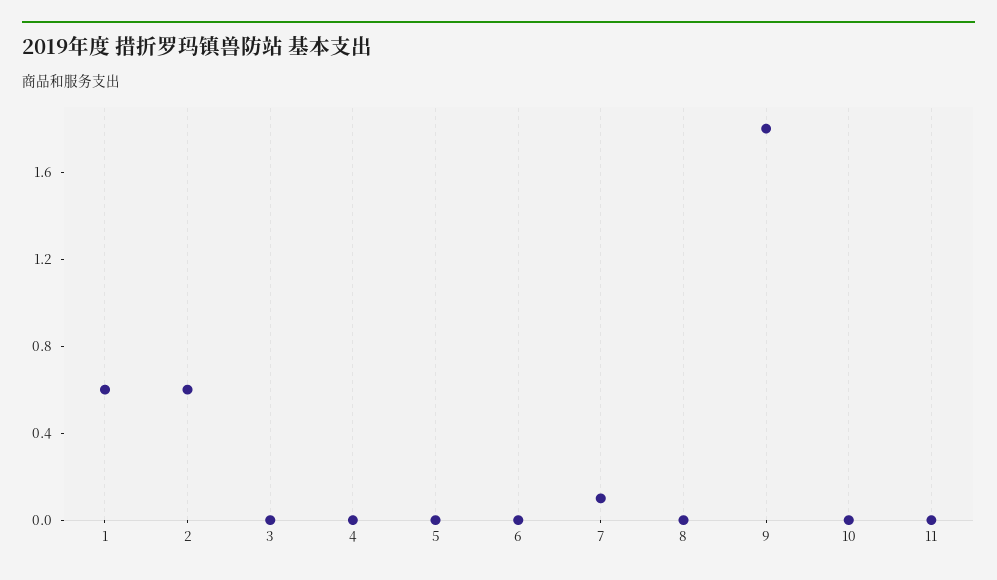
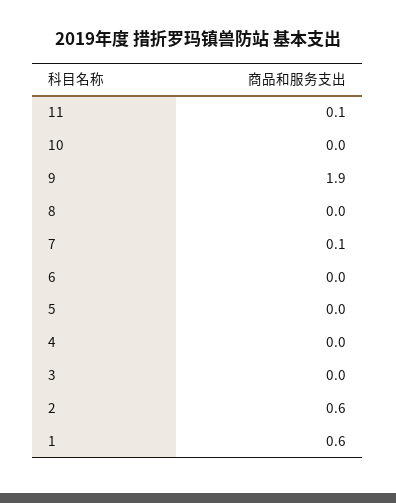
  {
    "1": 0.6,
    "2": 0.6,
    "3": 0,
    "4": 0,
    "5": 0,
    "6": 0,
    "7": 0.1,
    "8": 0,
-   "9": 1.8,
+   "9": 1.9,
    "10": 0,
-   "11": 0
+   "11": 0.1
  }

